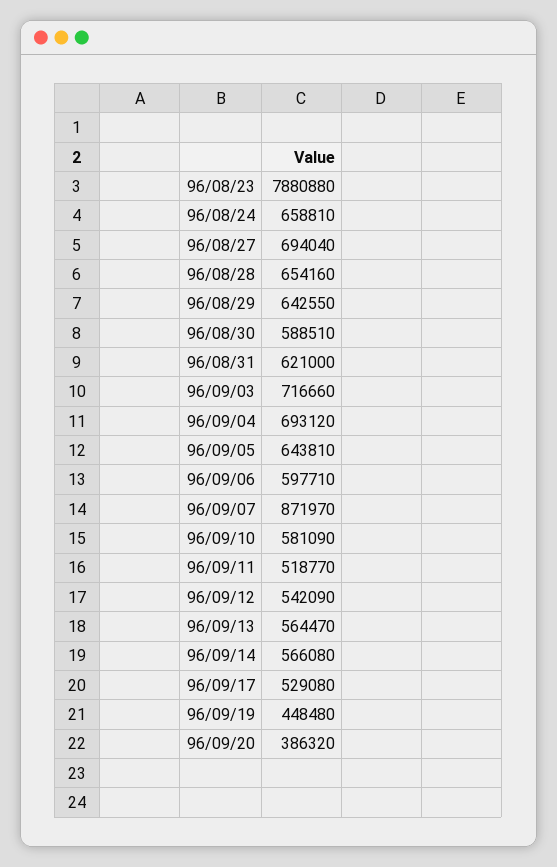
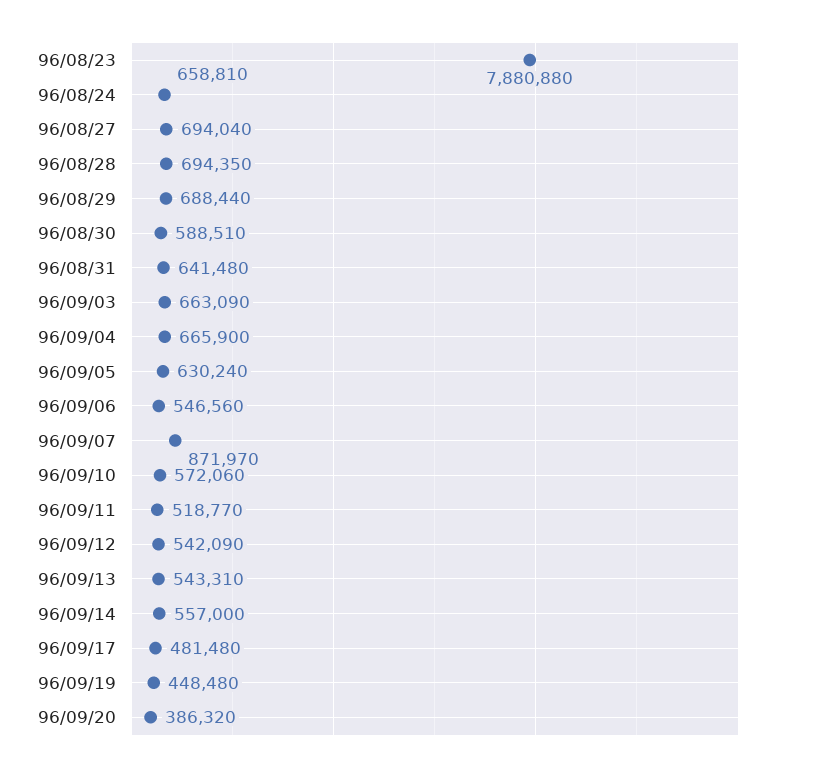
  {
    "96/08/23": 7880880,
    "96/08/24": 658810,
    "96/08/27": 694040,
-   "96/08/28": 654160,
+   "96/08/28": 694350,
-   "96/08/29": 642550,
+   "96/08/29": 688440,
    "96/08/30": 588510,
-   "96/08/31": 621000,
+   "96/08/31": 641480,
-   "96/09/03": 716660,
+   "96/09/03": 663090,
-   "96/09/04": 693120,
+   "96/09/04": 665900,
-   "96/09/05": 643810,
+   "96/09/05": 630240,
-   "96/09/06": 597710,
+   "96/09/06": 546560,
    "96/09/07": 871970,
-   "96/09/10": 581090,
+   "96/09/10": 572060,
    "96/09/11": 518770,
    "96/09/12": 542090,
-   "96/09/13": 564470,
+   "96/09/13": 543310,
-   "96/09/14": 566080,
+   "96/09/14": 557000,
-   "96/09/17": 529080,
+   "96/09/17": 481480,
    "96/09/19": 448480,
    "96/09/20": 386320
  }

